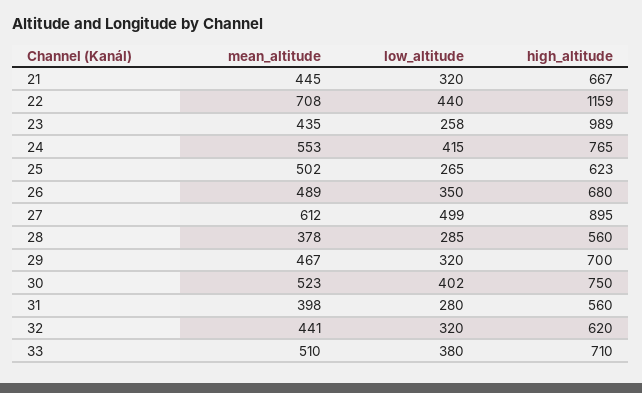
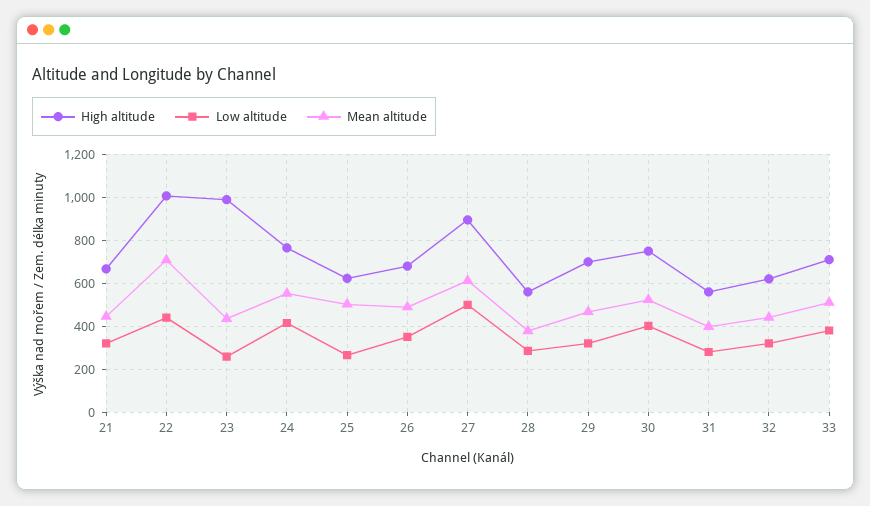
  {
    "mean_altitude": {
      "21": 445,
      "22": 708,
      "23": 435,
      "24": 553,
      "25": 502,
      "26": 489,
      "27": 612,
      "28": 378,
      "29": 467,
      "30": 523,
      "31": 398,
      "32": 441,
      "33": 510
    },
    "low_altitude": {
      "21": 320,
      "22": 440,
      "23": 258,
      "24": 415,
      "25": 265,
      "26": 350,
      "27": 499,
      "28": 285,
      "29": 320,
      "30": 402,
      "31": 280,
      "32": 320,
      "33": 380
    },
    "high_altitude": {
      "21": 667,
-     "22": 1159,
+     "22": 1000,
      "23": 989,
      "24": 765,
      "25": 623,
      "26": 680,
      "27": 895,
      "28": 560,
      "29": 700,
      "30": 750,
      "31": 560,
      "32": 620,
      "33": 710
    }
  }

